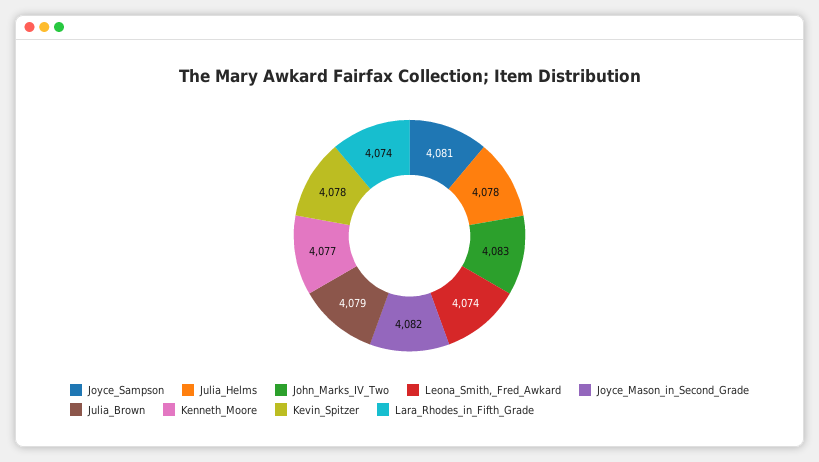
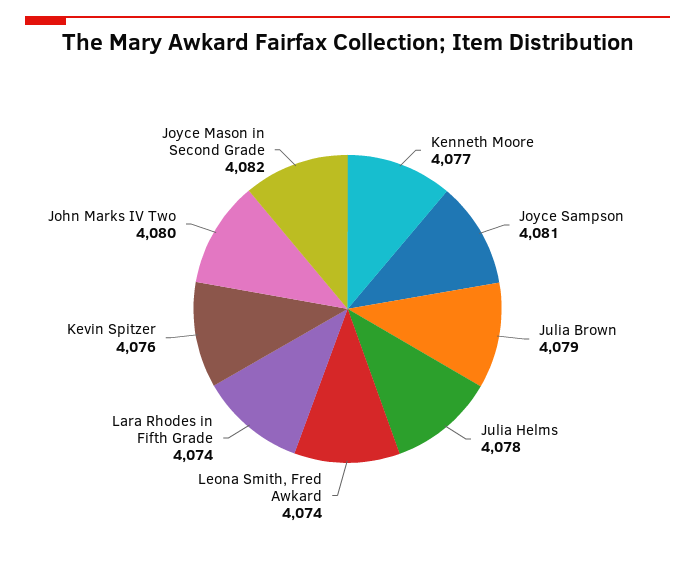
  {
    "Joyce_Sampson": 4081,
    "Julia_Helms": 4078,
-   "John_Marks_IV_Two": 4083,
+   "John_Marks_IV_Two": 4080,
    "Leona_Smith,_Fred_Awkard": 4074,
    "Joyce_Mason_in_Second_Grade": 4082,
    "Julia_Brown": 4079,
    "Kenneth_Moore": 4077,
-   "Kevin_Spitzer": 4078,
+   "Kevin_Spitzer": 4076,
    "Lara_Rhodes_in_Fifth_Grade": 4074
  }

